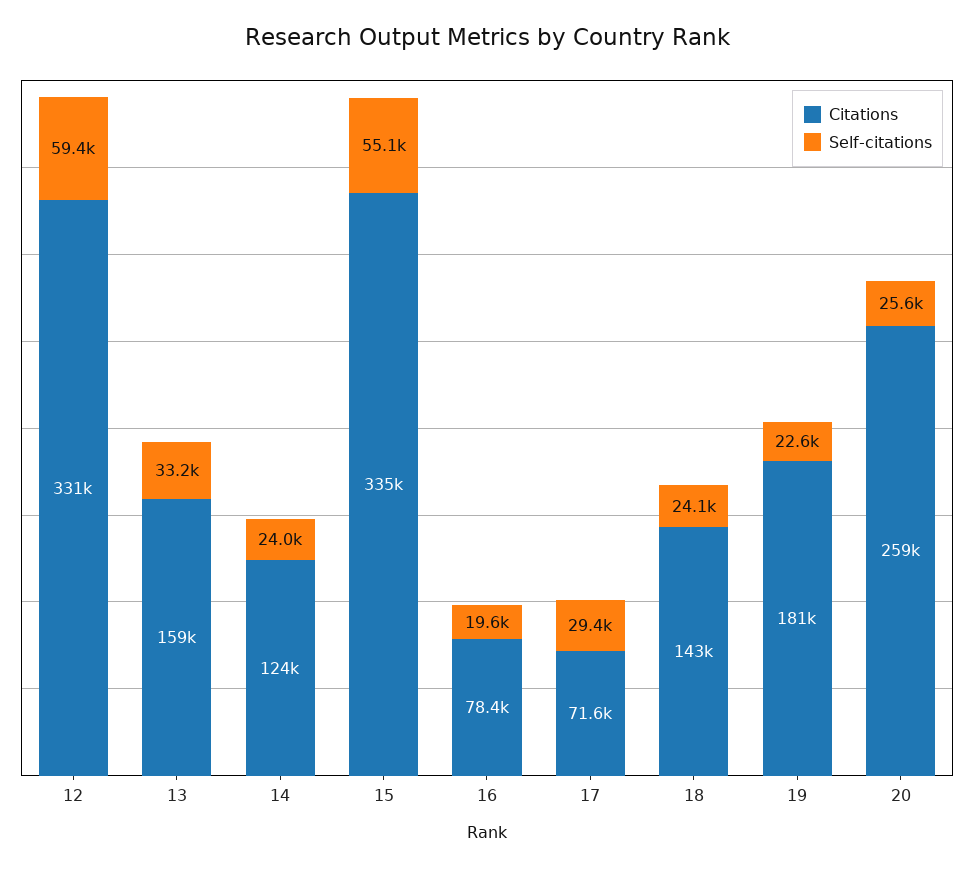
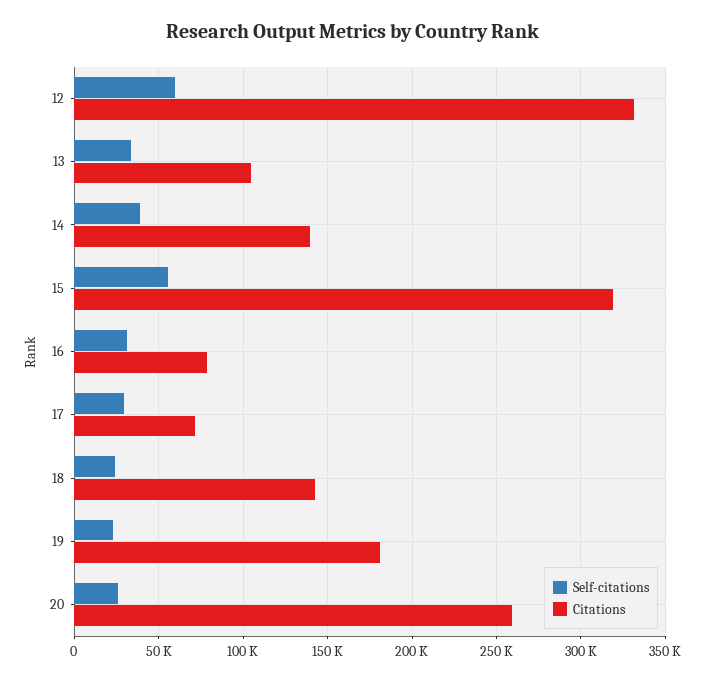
  {
    "Citations": {
      "12": 331000,
-     "13": 159000,
+     "13": 105000,
-     "14": 124000,
+     "14": 140000,
-     "15": 335000,
+     "15": 320000,
      "16": 78400,
      "17": 71600,
      "18": 143000,
      "19": 181000,
      "20": 259000
    },
    "Self-citations": {
      "12": 59400,
      "13": 33200,
-     "14": 24000,
+     "14": 40000,
      "15": 55100,
-     "16": 19600,
+     "16": 30000,
      "17": 29400,
      "18": 24100,
      "19": 22600,
      "20": 25600
    }
  }

